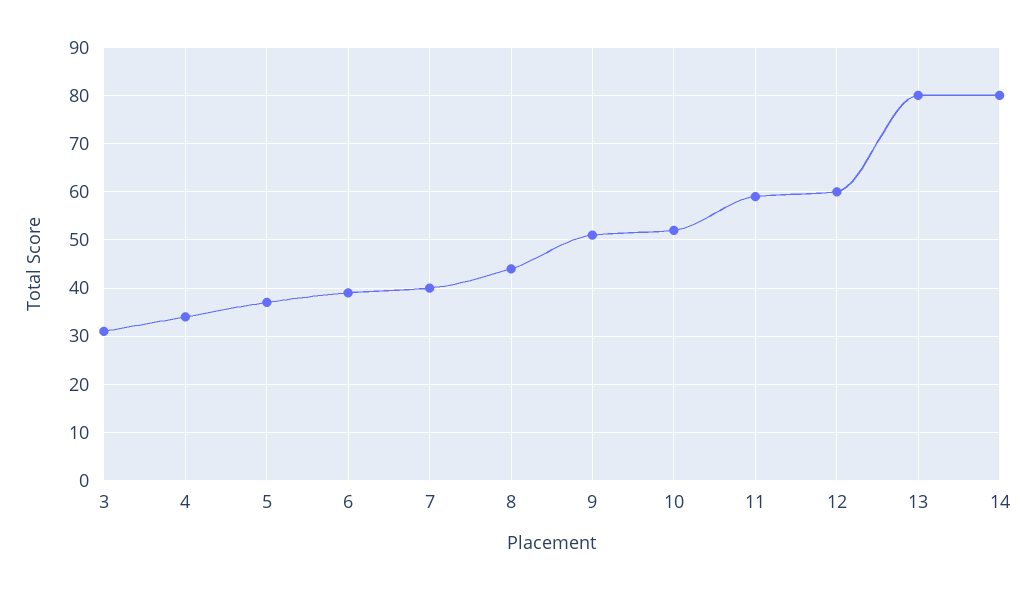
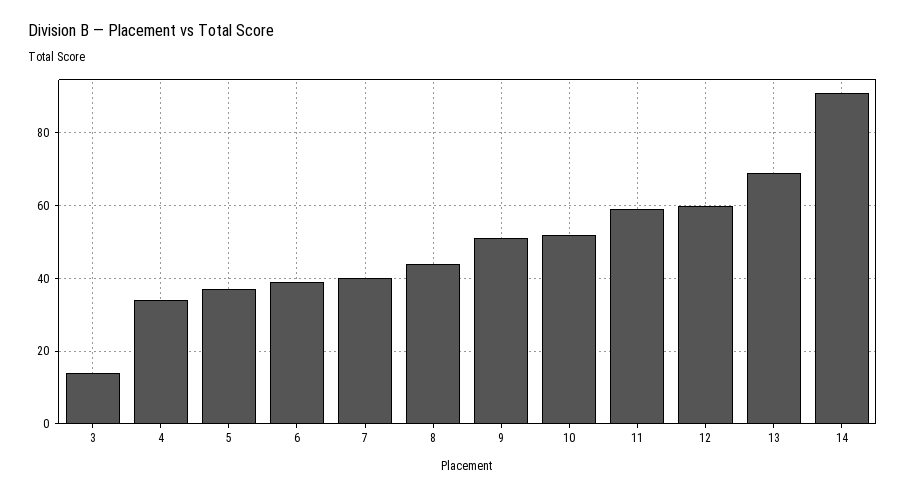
  {
-   "3": 30,
+   "3": 15,
    "4": 35,
    "5": 35,
    "6": 40,
    "7": 40,
    "8": 45,
    "9": 50,
    "10": 50,
    "11": 60,
    "12": 60,
-   "13": 80,
+   "13": 70,
-   "14": 80
+   "14": 90
  }

